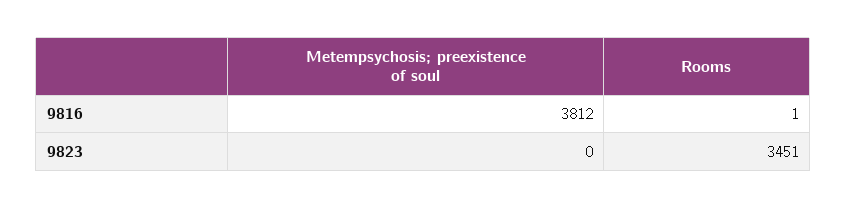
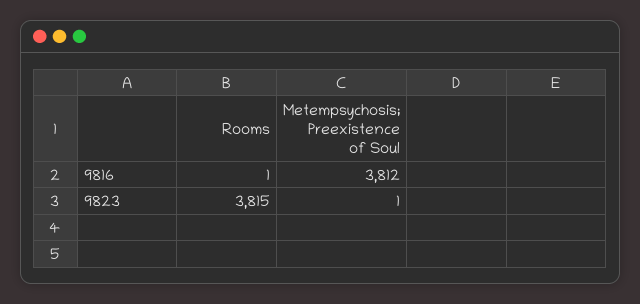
  {
    "Metempsychosis; preexistence of soul": {
      "9816": 3812,
-     "9823": 0
+     "9823": 1
    },
    "Rooms": {
      "9816": 1,
-     "9823": 3451
+     "9823": 3815
    }
  }

